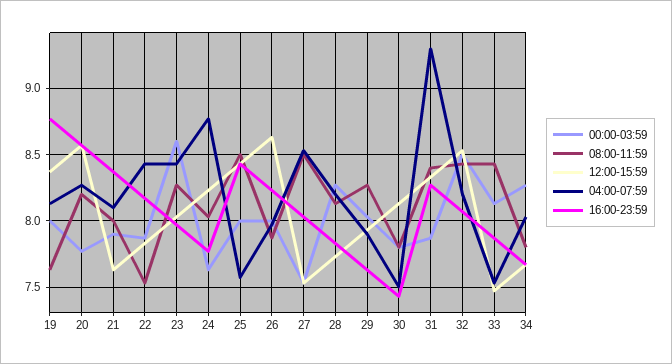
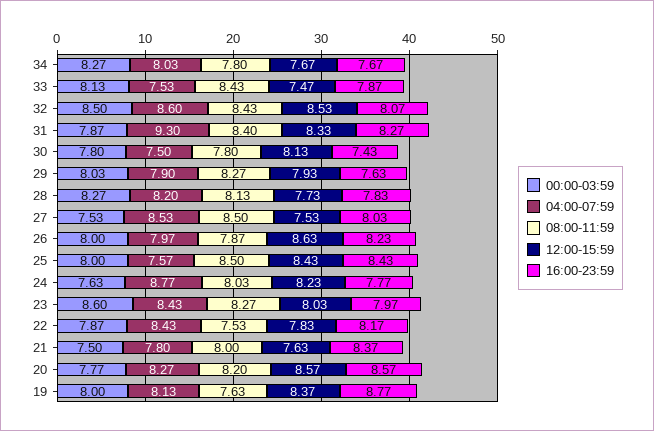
  {
    "00:00-03:59": {
      "19": 8,
      "20": 7.77,
-     "21": 7.9,
+     "21": 7.5,
      "22": 7.87,
      "23": 8.6,
      "24": 7.63,
      "25": 8,
      "26": 8,
      "27": 7.53,
      "28": 8.27,
      "29": 8.03,
      "30": 7.8,
      "31": 7.87,
      "32": 8.5,
      "33": 8.13,
      "34": 8.27
    },
    "08:00-11:59": {
      "19": 7.63,
      "20": 8.2,
      "21": 8,
      "22": 7.53,
      "23": 8.27,
      "24": 8.03,
      "25": 8.5,
      "26": 7.87,
      "27": 8.5,
      "28": 8.13,
      "29": 8.27,
      "30": 7.8,
      "31": 8.4,
      "32": 8.43,
      "33": 8.43,
      "34": 7.8
    },
    "12:00-15:59": {
      "19": 8.37,
      "20": 8.57,
      "21": 7.63,
      "22": 7.83,
      "23": 8.03,
      "24": 8.23,
      "25": 8.43,
      "26": 8.63,
      "27": 7.53,
      "28": 7.73,
      "29": 7.93,
      "30": 8.13,
      "31": 8.33,
      "32": 8.53,
      "33": 7.47,
      "34": 7.67
    },
    "04:00-07:59": {
      "19": 8.13,
      "20": 8.27,
-     "21": 8.1,
+     "21": 7.8,
      "22": 8.43,
      "23": 8.43,
      "24": 8.77,
      "25": 7.57,
      "26": 7.97,
      "27": 8.53,
      "28": 8.2,
      "29": 7.9,
      "30": 7.5,
      "31": 9.3,
-     "32": 8.2,
+     "32": 8.6,
      "33": 7.53,
      "34": 8.03
    },
    "16:00-23:59": {
      "19": 8.77,
      "20": 8.57,
      "21": 8.37,
      "22": 8.17,
      "23": 7.97,
      "24": 7.77,
      "25": 8.43,
      "26": 8.23,
      "27": 8.03,
      "28": 7.83,
      "29": 7.63,
      "30": 7.43,
      "31": 8.27,
      "32": 8.07,
      "33": 7.87,
      "34": 7.67
    }
  }

